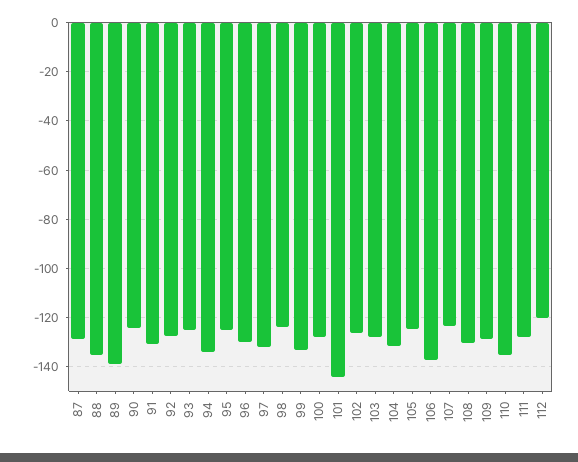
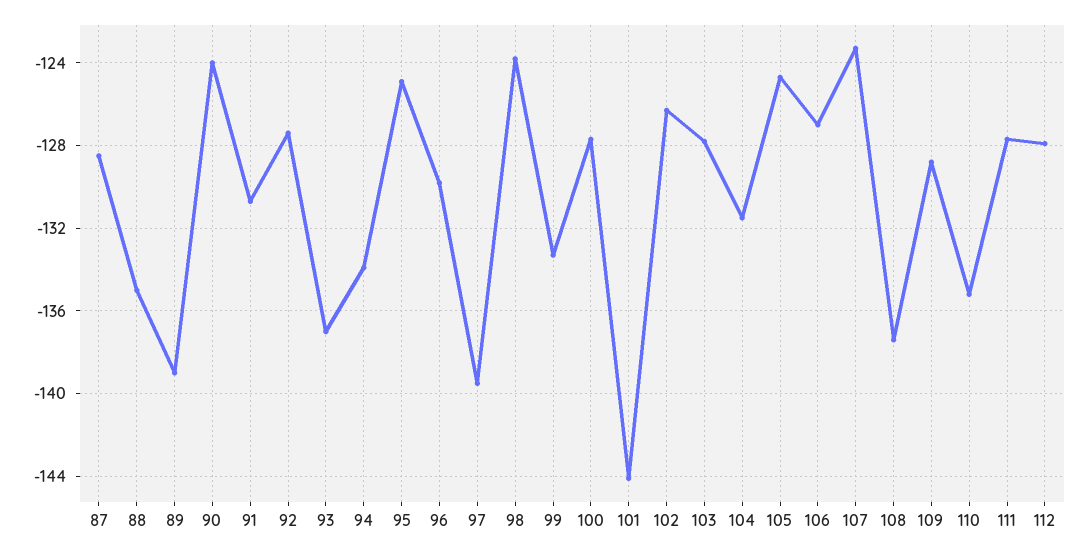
  {
    "87": -128.5,
    "88": -135,
    "89": -139,
    "90": -124,
    "91": -130.5,
    "92": -127.5,
-   "93": -125,
+   "93": -137,
    "94": -134,
    "95": -125,
    "96": -130,
-   "97": -132.5,
+   "97": -139.5,
    "98": -124,
    "99": -133.5,
    "100": -127.5,
    "101": -144,
    "102": -126.5,
    "103": -128,
    "104": -131.5,
    "105": -124.5,
-   "106": -137.5,
+   "106": -127,
    "107": -123.5,
-   "108": -130,
+   "108": -137.5,
    "109": -129,
    "110": -135,
    "111": -127.5,
-   "112": -120
+   "112": -128
  }

